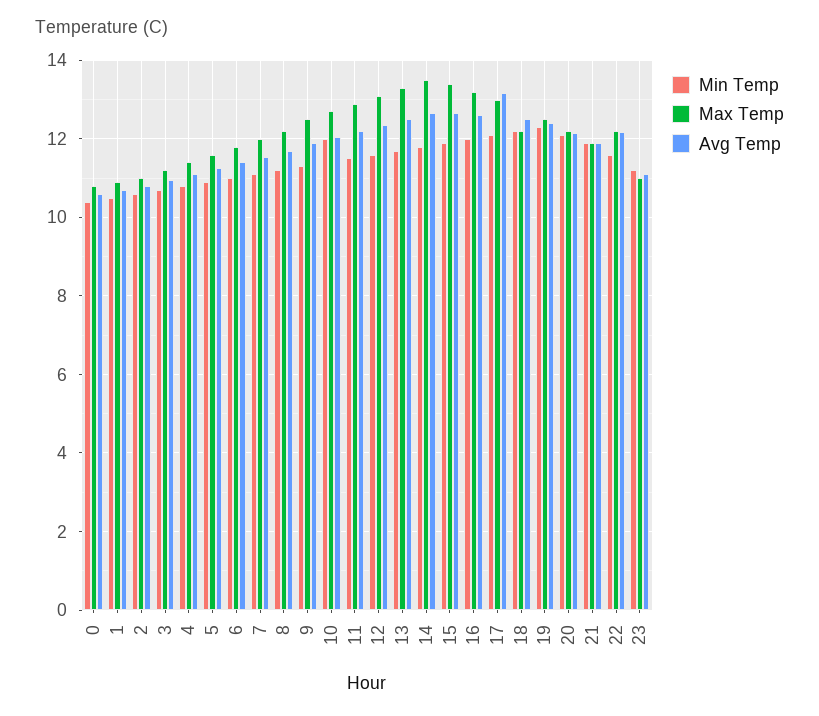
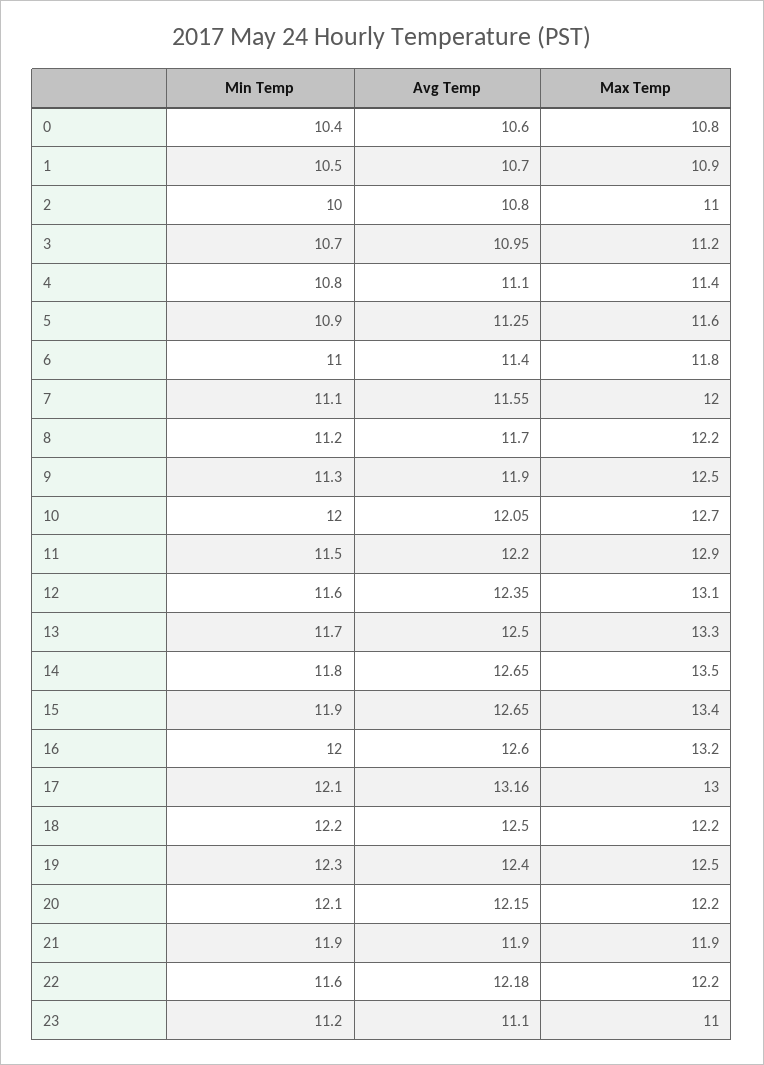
  {
    "Min Temp": {
      "0": 10.4,
      "1": 10.5,
-     "2": 10.6,
+     "2": 10,
      "3": 10.7,
      "4": 10.8,
      "5": 10.9,
      "6": 11,
      "7": 11.1,
      "8": 11.2,
      "9": 11.3,
      "10": 12,
      "11": 11.5,
      "12": 11.6,
      "13": 11.7,
      "14": 11.8,
      "15": 11.9,
      "16": 12,
      "17": 12.1,
      "18": 12.2,
      "19": 12.3,
      "20": 12.1,
      "21": 11.9,
      "22": 11.6,
      "23": 11.2
    },
    "Max Temp": {
      "0": 10.8,
      "1": 10.9,
      "2": 11,
      "3": 11.2,
      "4": 11.4,
      "5": 11.6,
      "6": 11.8,
      "7": 12,
      "8": 12.2,
      "9": 12.5,
      "10": 12.7,
      "11": 12.9,
      "12": 13.1,
      "13": 13.3,
      "14": 13.5,
      "15": 13.4,
      "16": 13.2,
      "17": 13,
      "18": 12.2,
      "19": 12.5,
      "20": 12.2,
      "21": 11.9,
      "22": 12.2,
      "23": 11
    },
    "Avg Temp": {
      "0": 10.6,
      "1": 10.7,
      "2": 10.8,
      "3": 10.95,
      "4": 11.1,
      "5": 11.25,
      "6": 11.4,
      "7": 11.55,
      "8": 11.7,
      "9": 11.9,
      "10": 12.05,
      "11": 12.2,
      "12": 12.35,
      "13": 12.5,
      "14": 12.65,
      "15": 12.65,
      "16": 12.6,
      "17": 13.16,
      "18": 12.5,
      "19": 12.4,
      "20": 12.15,
      "21": 11.9,
      "22": 12.18,
      "23": 11.1
    }
  }

